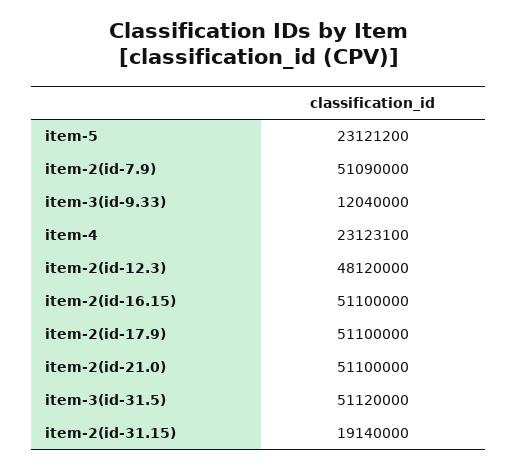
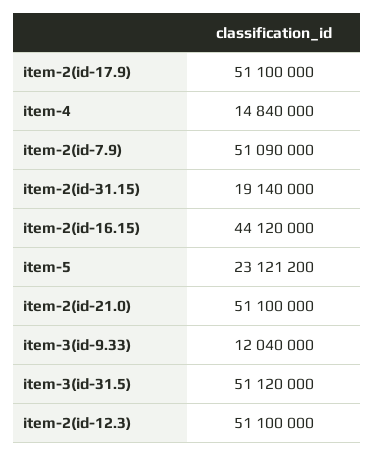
  {
    "item-5": 23121200,
    "item-2(id-7.9)": 51090000,
    "item-3(id-9.33)": 12040000,
-   "item-4": 23123100,
+   "item-4": 14840000,
-   "item-2(id-12.3)": 48120000,
+   "item-2(id-12.3)": 51100000,
-   "item-2(id-16.15)": 51100000,
+   "item-2(id-16.15)": 44120000,
    "item-2(id-17.9)": 51100000,
    "item-2(id-21.0)": 51100000,
    "item-3(id-31.5)": 51120000,
    "item-2(id-31.15)": 19140000
  }

